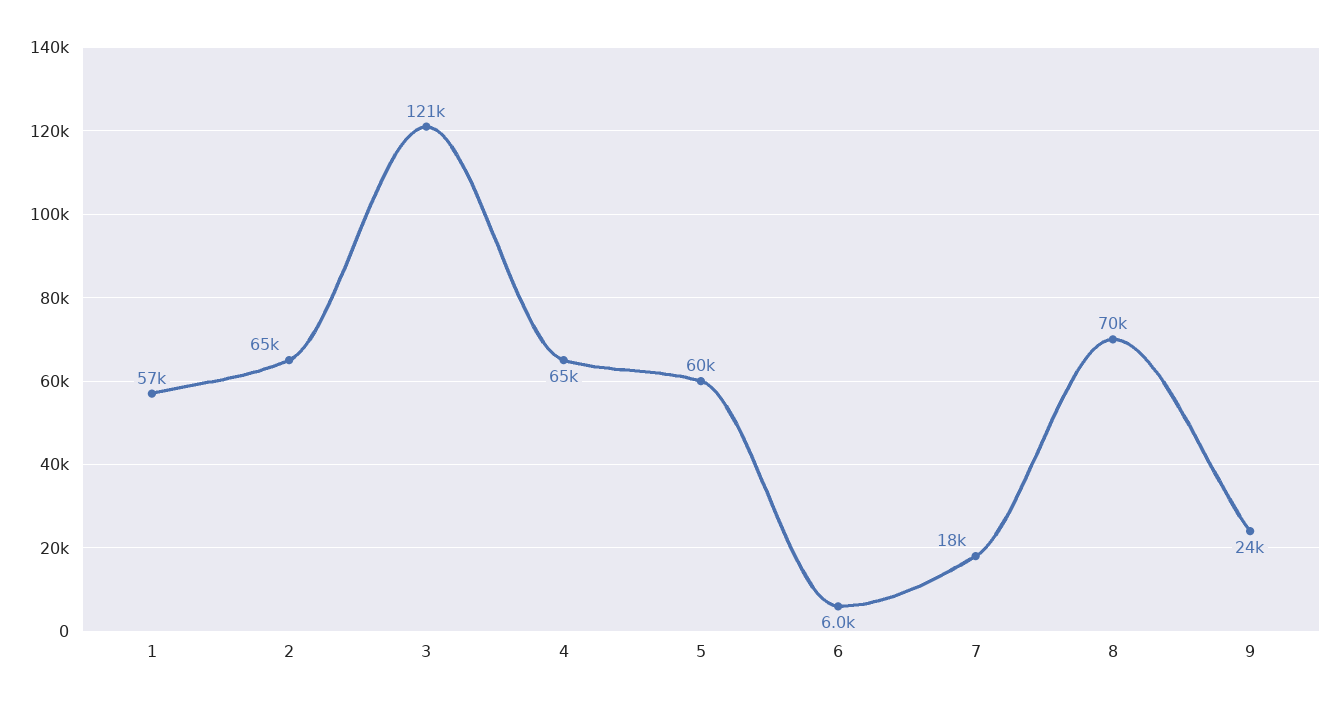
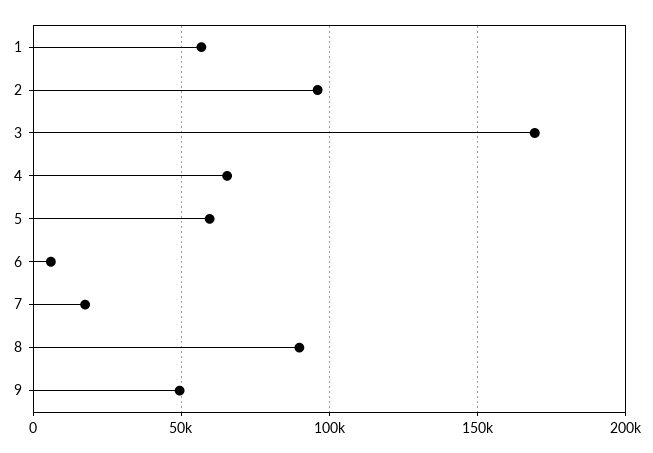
  {
    "1": 57000,
-   "2": 65000,
+   "2": 95000,
-   "3": 121000,
+   "3": 170000,
    "4": 65000,
    "5": 60000,
    "6": 6000,
    "7": 18000,
-   "8": 70000,
+   "8": 90000,
-   "9": 24000
+   "9": 50000
  }

